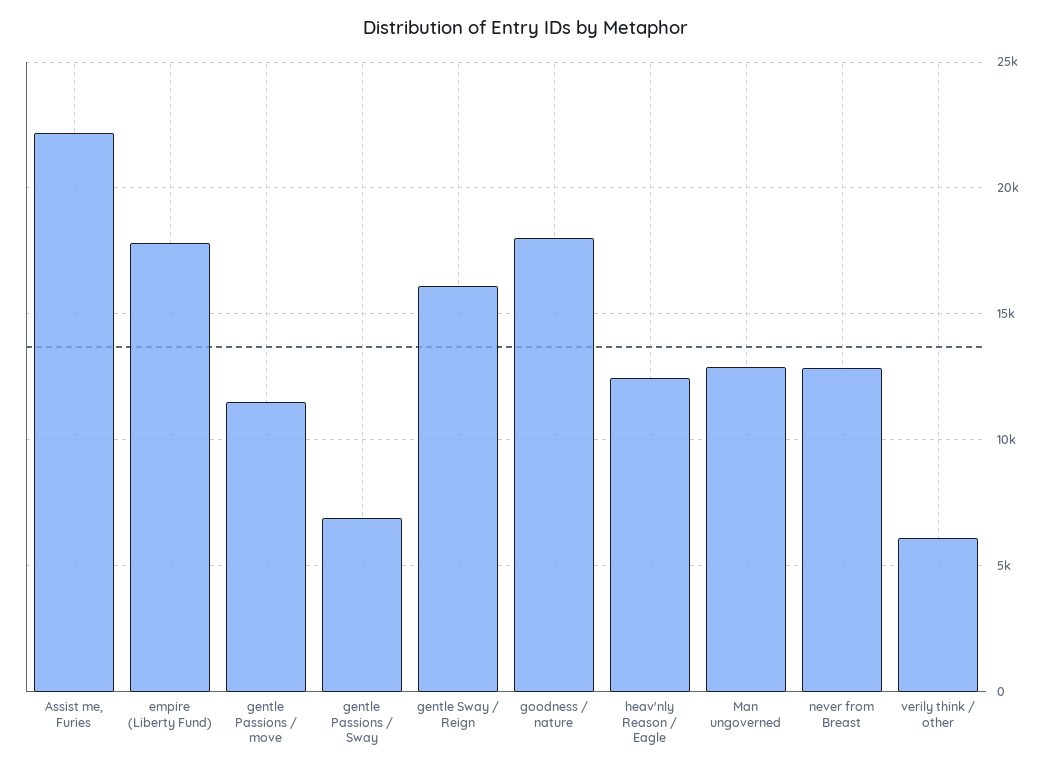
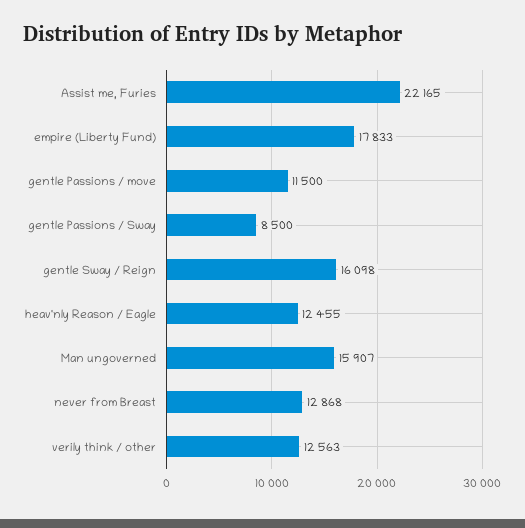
  {
    "Assist me, Furies": 22165,
    "empire (Liberty Fund)": 17833,
    "gentle Passions / move": 11500,
-   "gentle Passions / Sway": 7000,
+   "gentle Passions / Sway": 8500,
    "gentle Sway / Reign": 16098,
-   "goodness / nature": 18000,
    "heav'nly Reason / Eagle": 12455,
-   "Man ungoverned": 13000,
+   "Man ungoverned": 15907,
    "never from Breast": 12868,
-   "verily think / other": 6000
+   "verily think / other": 12563
  }

